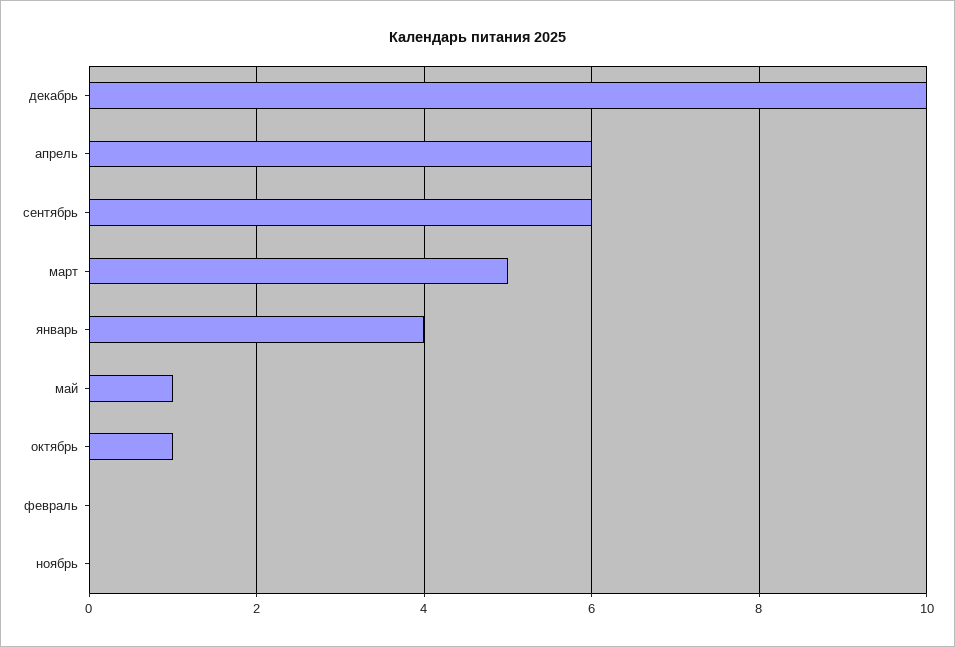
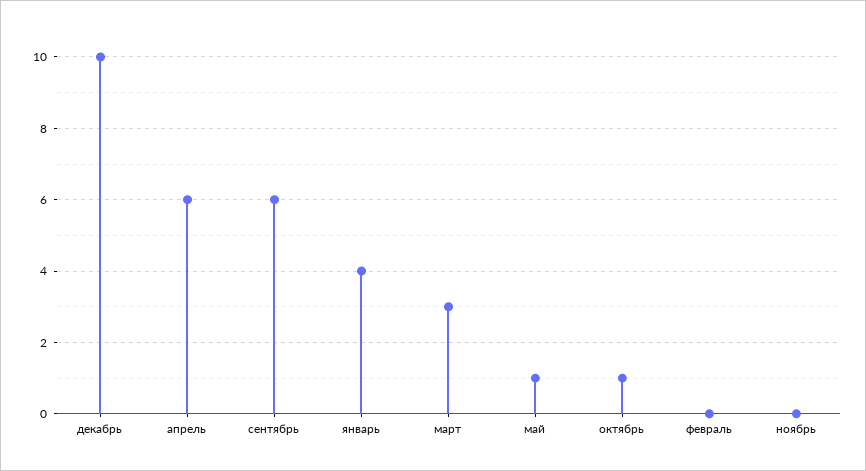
  {
    "декабрь": 10,
    "апрель": 6,
    "сентябрь": 6,
-   "март": 5,
+   "март": 3,
    "январь": 4,
    "май": 1,
    "октябрь": 1,
    "февраль": 0,
    "ноябрь": 0
  }

